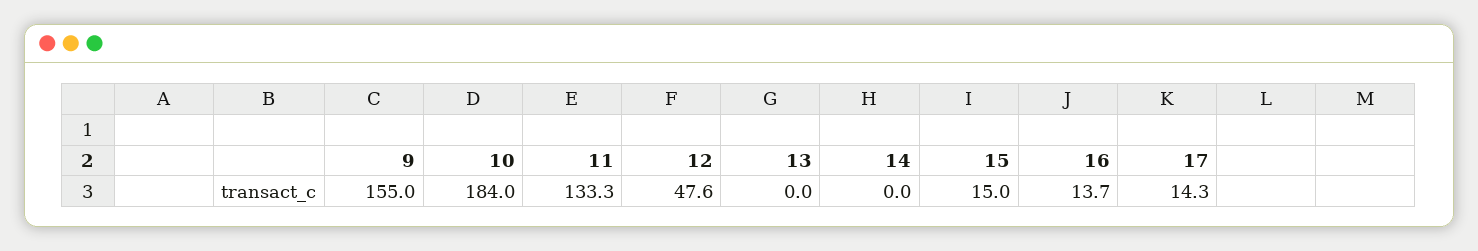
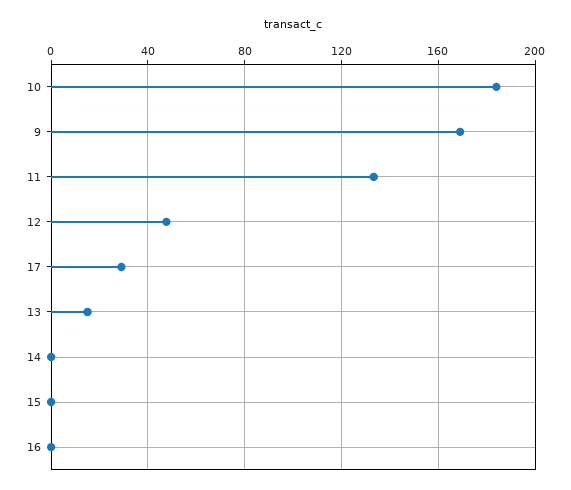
  {
-   "9": 155,
+   "9": 170,
    "10": 184,
    "11": 133.3,
    "12": 47.6,
-   "13": 0,
+   "13": 15,
    "14": 0,
-   "15": 15,
+   "15": 0,
-   "16": 13.7,
+   "16": 0,
-   "17": 14.3
+   "17": 30
  }

